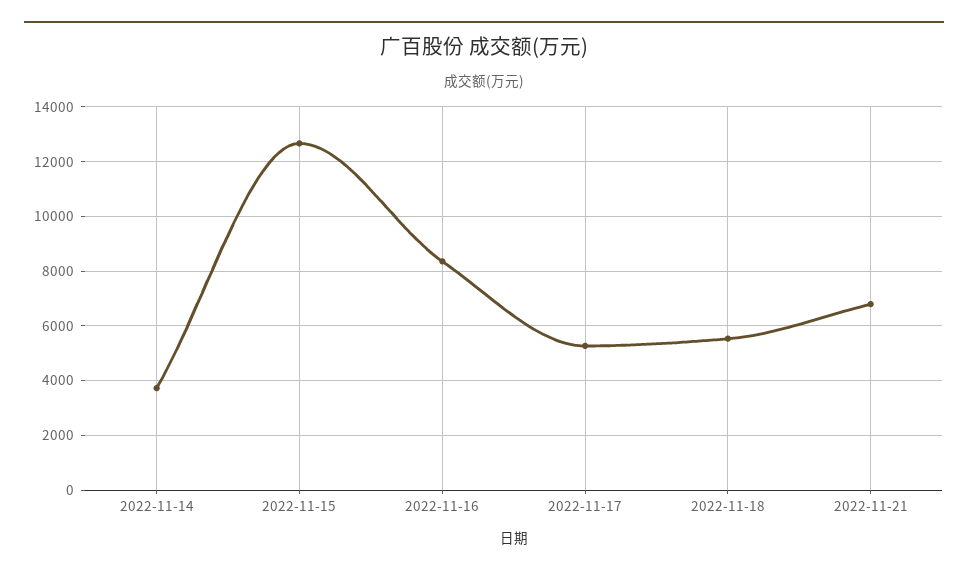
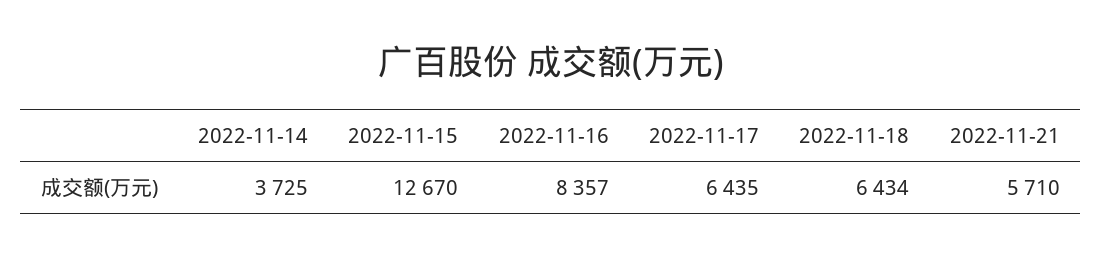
  {
    "2022-11-14": 3725,
    "2022-11-15": 12670,
    "2022-11-16": 8357,
-   "2022-11-17": 5250,
+   "2022-11-17": 6435,
-   "2022-11-18": 5500,
+   "2022-11-18": 6434,
-   "2022-11-21": 6750
+   "2022-11-21": 5710
  }

